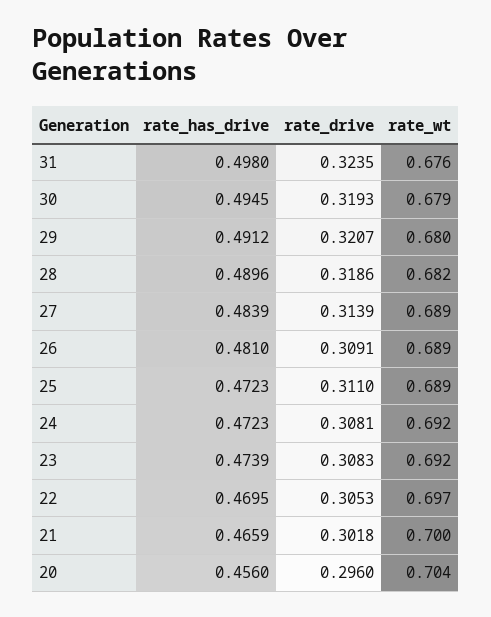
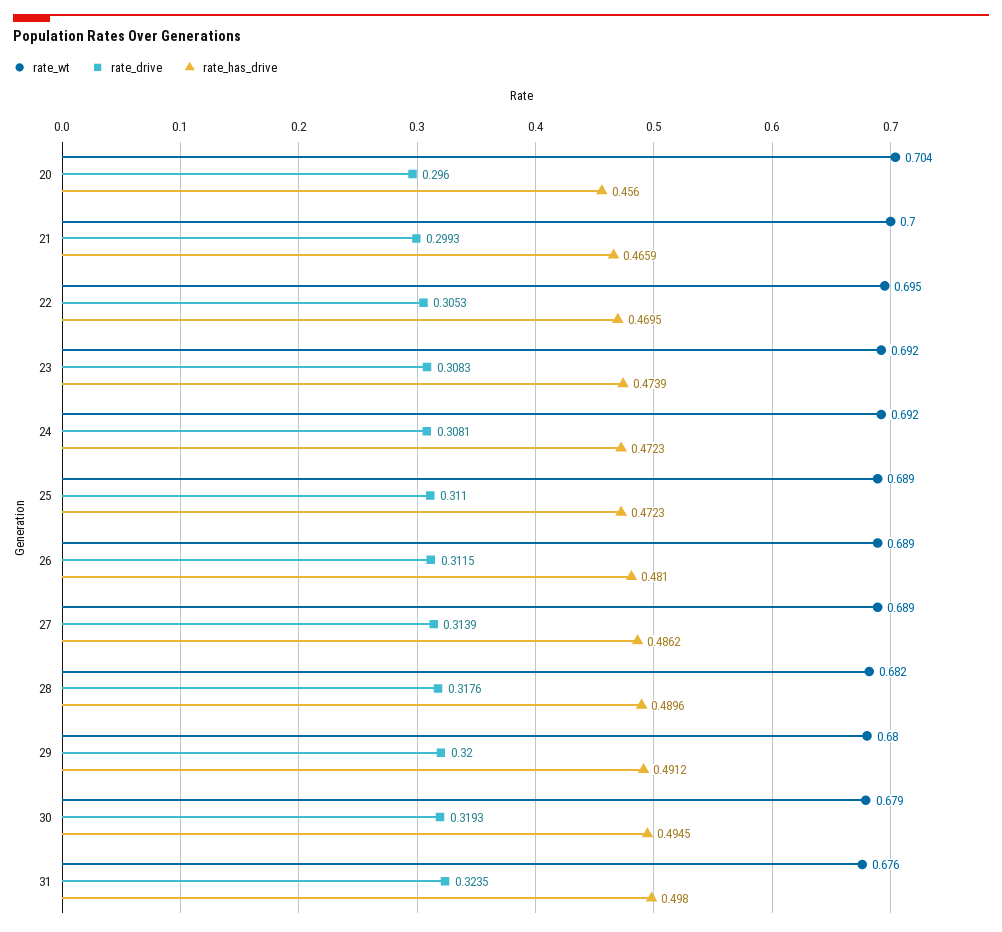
  {
    "rate_has_drive": {
      "31": 0.498,
      "30": 0.4945,
      "29": 0.4912,
      "28": 0.4896,
-     "27": 0.4839,
+     "27": 0.4862,
      "26": 0.481,
      "25": 0.4723,
      "24": 0.4723,
      "23": 0.4739,
      "22": 0.4695,
      "21": 0.4659,
      "20": 0.456
    },
    "rate_drive": {
      "31": 0.3235,
      "30": 0.3193,
-     "29": 0.3207,
+     "29": 0.32,
-     "28": 0.3186,
+     "28": 0.3176,
      "27": 0.3139,
-     "26": 0.3091,
+     "26": 0.3115,
      "25": 0.311,
      "24": 0.3081,
      "23": 0.3083,
      "22": 0.3053,
-     "21": 0.3018,
+     "21": 0.2993,
      "20": 0.296
    },
    "rate_wt": {
      "31": 0.676,
      "30": 0.679,
      "29": 0.68,
      "28": 0.682,
      "27": 0.689,
      "26": 0.689,
      "25": 0.689,
      "24": 0.692,
      "23": 0.692,
-     "22": 0.697,
+     "22": 0.695,
      "21": 0.7,
      "20": 0.704
    }
  }

